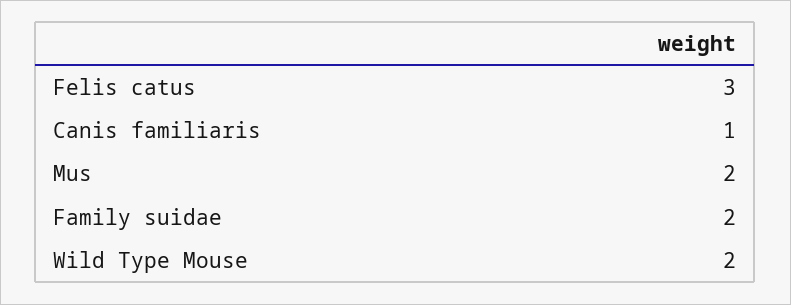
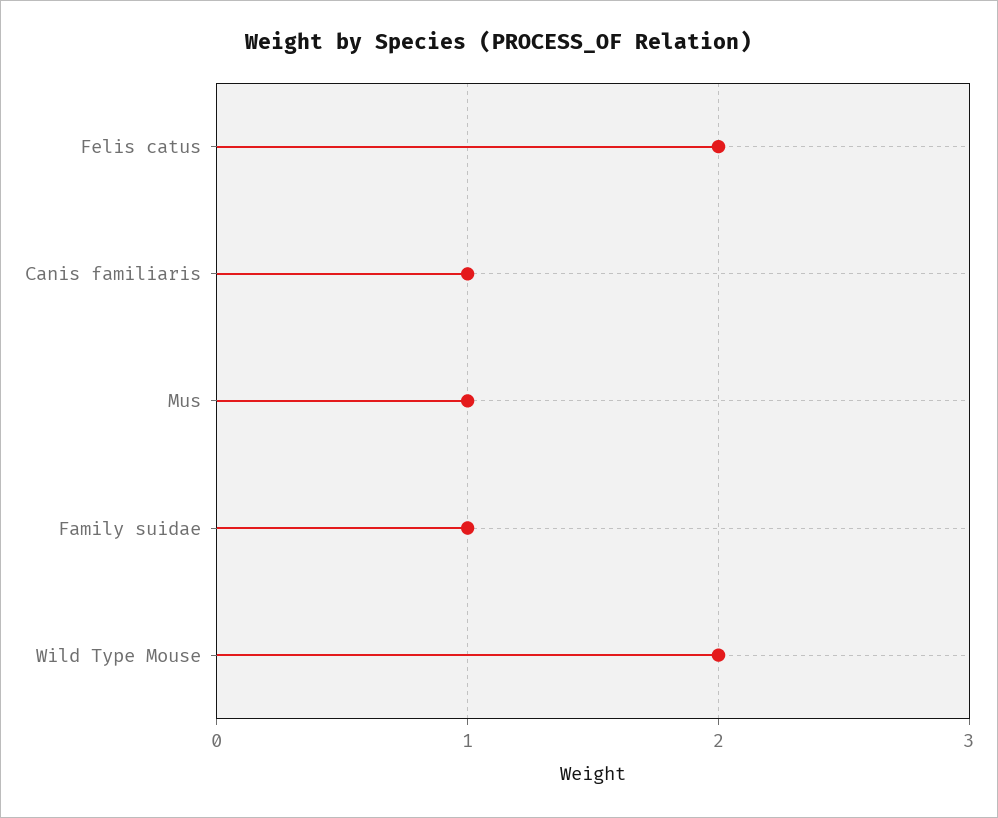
  {
-   "Felis catus": 3,
+   "Felis catus": 2,
    "Canis familiaris": 1,
-   "Mus": 2,
+   "Mus": 1,
-   "Family suidae": 2,
+   "Family suidae": 1,
    "Wild Type Mouse": 2
  }

